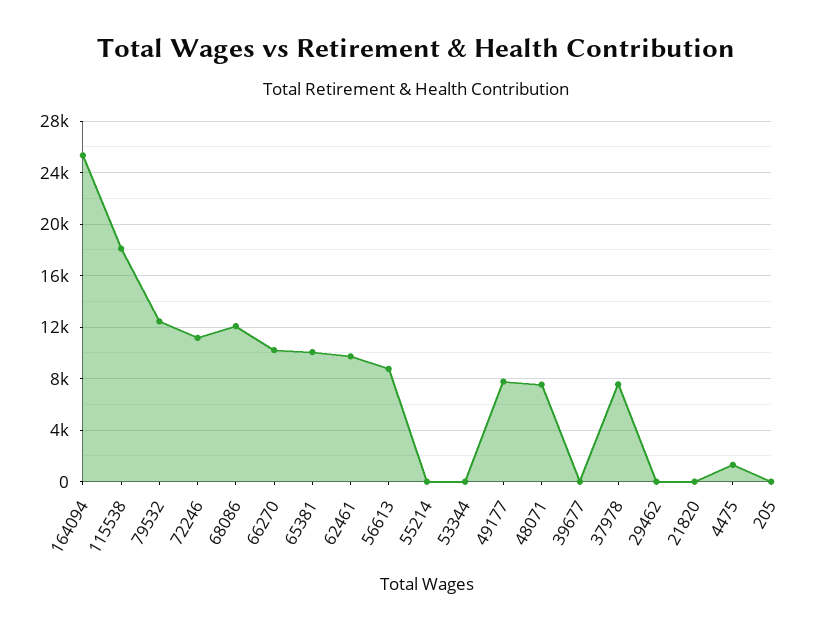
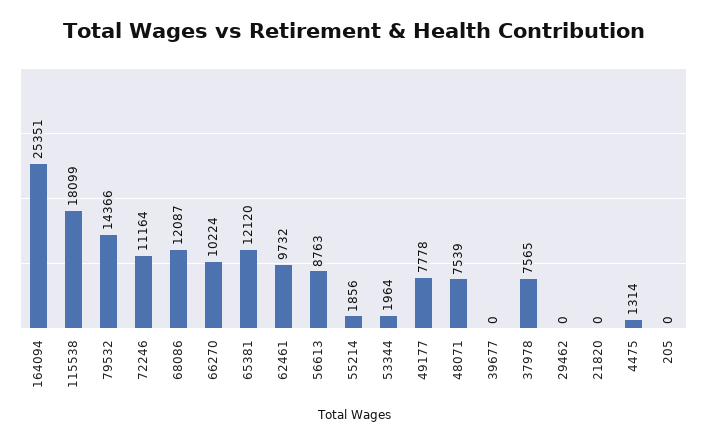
  {
    "164094": 25351,
    "115538": 18099,
-   "79532": 12500,
+   "79532": 14366,
    "72246": 11164,
    "68086": 12087,
    "66270": 10224,
-   "65381": 10000,
+   "65381": 12120,
    "62461": 9732,
    "56613": 8763,
-   "55214": 0,
+   "55214": 1856,
-   "53344": 0,
+   "53344": 1964,
    "49177": 7778,
    "48071": 7539,
    "39677": 0,
    "37978": 7565,
    "29462": 0,
    "21820": 0,
    "4475": 1314,
    "205": 0
  }

